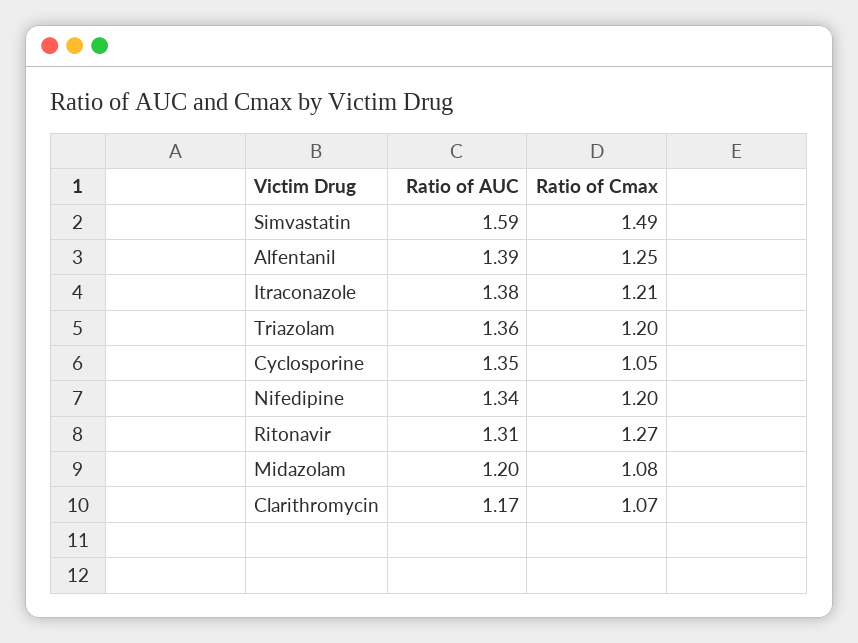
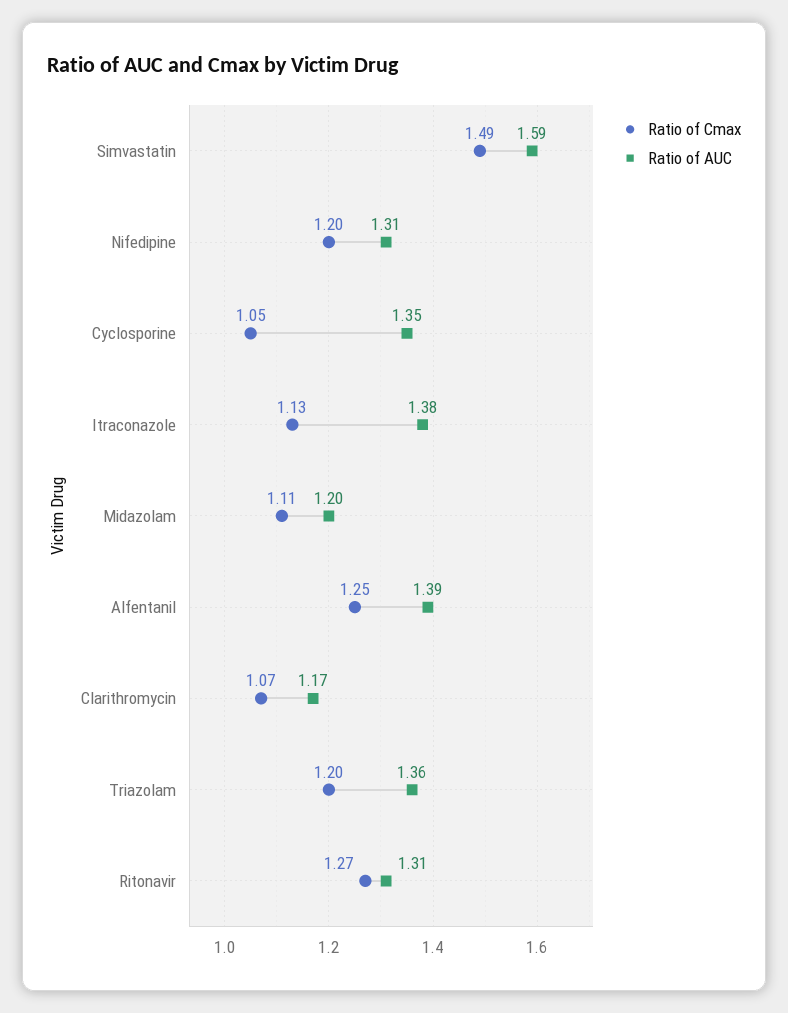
  {
    "Ratio of AUC": {
      "Simvastatin": 1.59,
      "Alfentanil": 1.39,
      "Itraconazole": 1.38,
      "Triazolam": 1.36,
      "Cyclosporine": 1.35,
-     "Nifedipine": 1.34,
+     "Nifedipine": 1.31,
      "Ritonavir": 1.31,
      "Midazolam": 1.2,
      "Clarithromycin": 1.17
    },
    "Ratio of Cmax": {
      "Simvastatin": 1.49,
      "Alfentanil": 1.25,
-     "Itraconazole": 1.21,
+     "Itraconazole": 1.13,
      "Triazolam": 1.2,
      "Cyclosporine": 1.05,
      "Nifedipine": 1.2,
      "Ritonavir": 1.27,
-     "Midazolam": 1.08,
+     "Midazolam": 1.11,
      "Clarithromycin": 1.07
    }
  }

